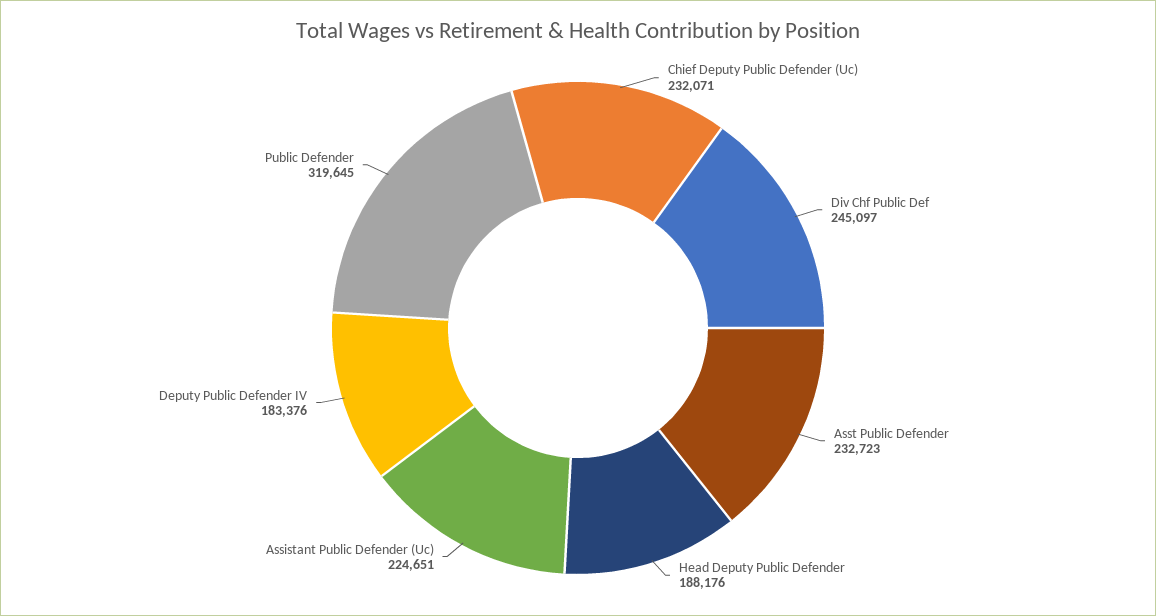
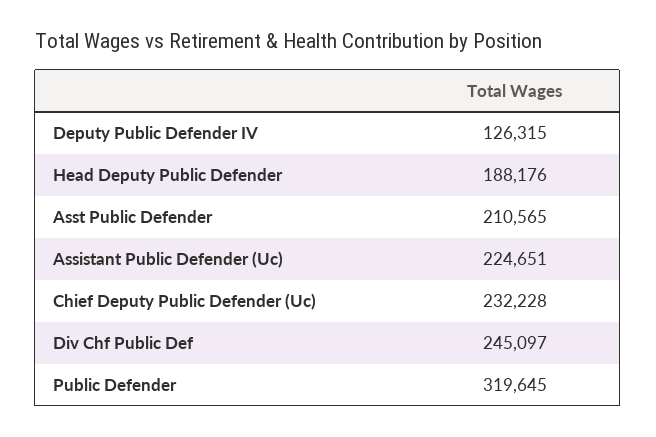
  {
-   "Chief Deputy Public Defender (Uc)": 232071,
+   "Chief Deputy Public Defender (Uc)": 232228,
    "Div Chf Public Def": 245097,
-   "Asst Public Defender": 232723,
+   "Asst Public Defender": 210565,
    "Head Deputy Public Defender": 188176,
    "Assistant Public Defender (Uc)": 224651,
-   "Deputy Public Defender IV": 183376,
+   "Deputy Public Defender IV": 126315,
    "Public Defender": 319645
  }

